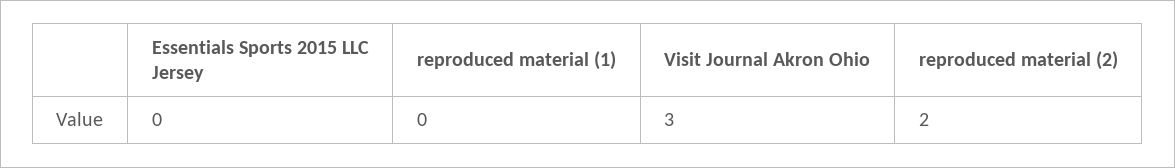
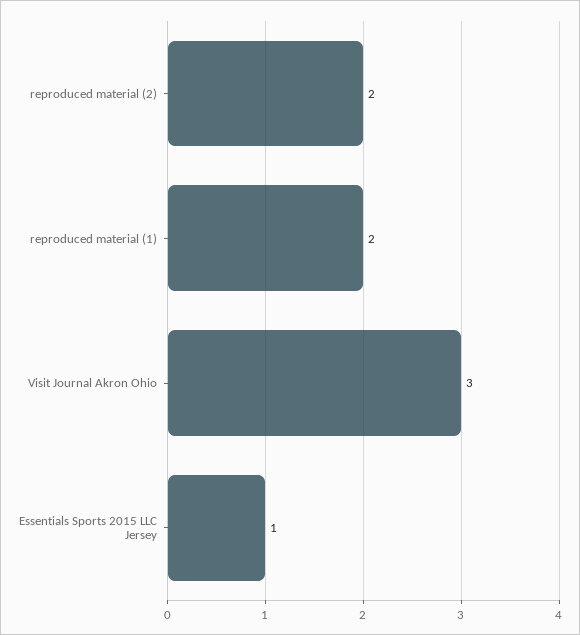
  {
-   "Essentials Sports 2015 LLC Jersey": 0,
+   "Essentials Sports 2015 LLC Jersey": 1,
-   "reproduced material (1)": 0,
+   "reproduced material (1)": 2,
    "Visit Journal Akron Ohio": 3,
    "reproduced material (2)": 2
  }

